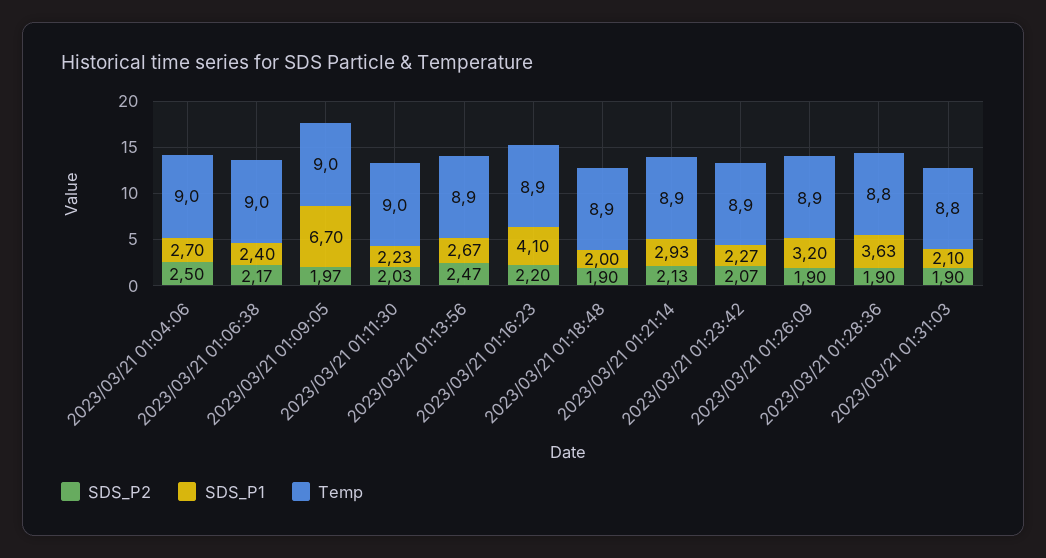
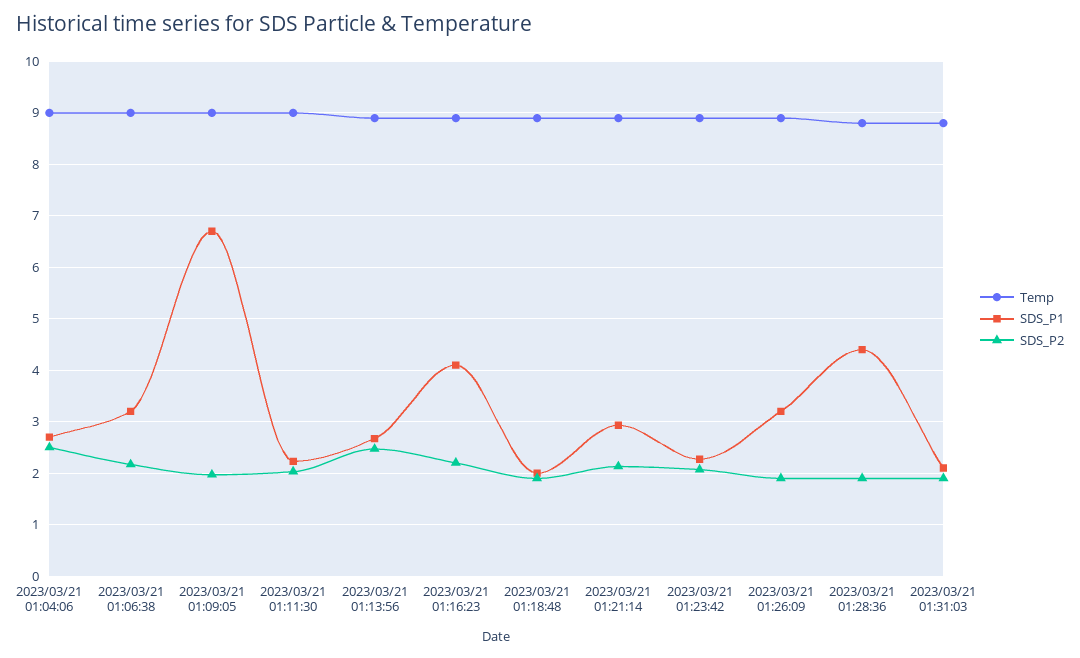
  {
    "SDS_P2": {
      "2023/03/21 01:04:06": 2.5,
      "2023/03/21 01:06:38": 2.17,
      "2023/03/21 01:09:05": 1.97,
      "2023/03/21 01:11:30": 2.03,
      "2023/03/21 01:13:56": 2.47,
      "2023/03/21 01:16:23": 2.2,
      "2023/03/21 01:18:48": 1.9,
      "2023/03/21 01:21:14": 2.13,
      "2023/03/21 01:23:42": 2.07,
      "2023/03/21 01:26:09": 1.9,
      "2023/03/21 01:28:36": 1.9,
      "2023/03/21 01:31:03": 1.9
    },
    "SDS_P1": {
      "2023/03/21 01:04:06": 2.7,
-     "2023/03/21 01:06:38": 2.4,
+     "2023/03/21 01:06:38": 3.2,
      "2023/03/21 01:09:05": 6.7,
      "2023/03/21 01:11:30": 2.23,
      "2023/03/21 01:13:56": 2.67,
      "2023/03/21 01:16:23": 4.1,
      "2023/03/21 01:18:48": 2,
      "2023/03/21 01:21:14": 2.93,
      "2023/03/21 01:23:42": 2.27,
      "2023/03/21 01:26:09": 3.2,
-     "2023/03/21 01:28:36": 3.63,
+     "2023/03/21 01:28:36": 4.4,
      "2023/03/21 01:31:03": 2.1
    },
    "Temp": {
      "2023/03/21 01:04:06": 9,
      "2023/03/21 01:06:38": 9,
      "2023/03/21 01:09:05": 9,
      "2023/03/21 01:11:30": 9,
      "2023/03/21 01:13:56": 8.9,
      "2023/03/21 01:16:23": 8.9,
      "2023/03/21 01:18:48": 8.9,
      "2023/03/21 01:21:14": 8.9,
      "2023/03/21 01:23:42": 8.9,
      "2023/03/21 01:26:09": 8.9,
      "2023/03/21 01:28:36": 8.8,
      "2023/03/21 01:31:03": 8.8
    }
  }

